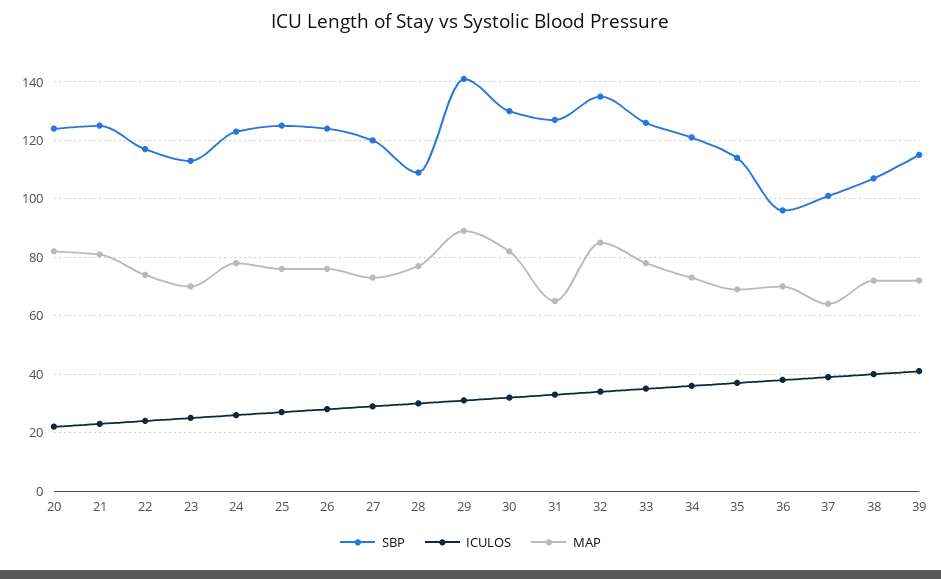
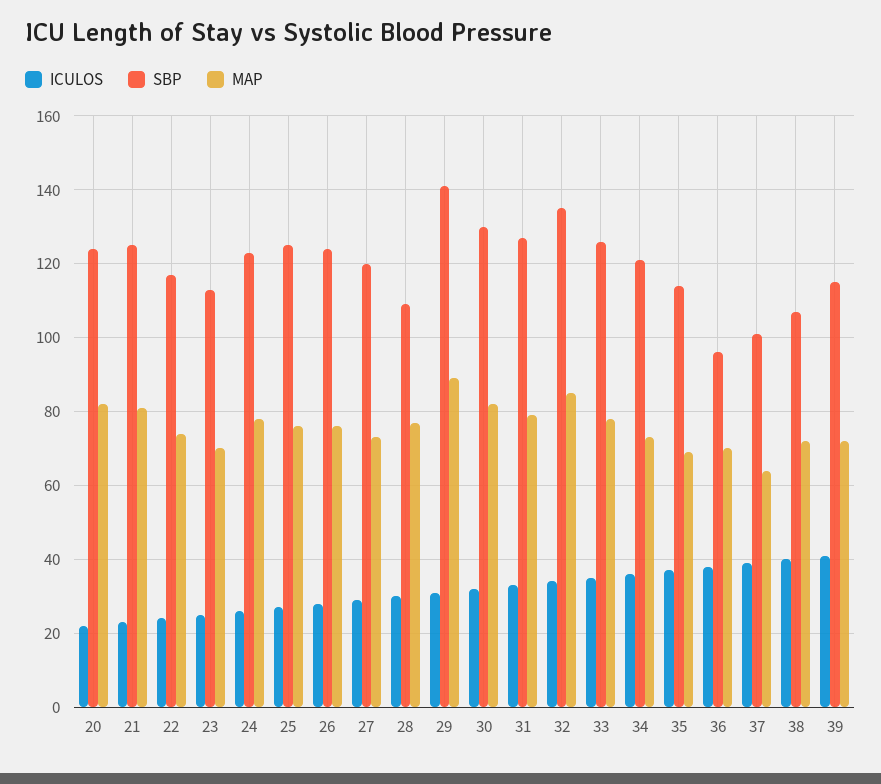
  {
    "SBP": {
      "20": 125,
      "21": 125,
      "22": 115,
      "23": 115,
      "24": 125,
      "25": 125,
      "26": 125,
      "27": 120,
      "28": 110,
      "29": 140,
      "30": 130,
      "31": 125,
      "32": 135,
      "33": 125,
      "34": 120,
      "35": 115,
      "36": 95,
      "37": 100,
      "38": 105,
      "39": 115
    },
    "ICULOS": {
      "20": 20,
      "21": 25,
      "22": 25,
      "23": 25,
      "24": 25,
      "25": 25,
      "26": 30,
      "27": 30,
      "28": 30,
      "29": 30,
      "30": 30,
      "31": 35,
      "32": 35,
      "33": 35,
      "34": 35,
      "35": 35,
      "36": 40,
      "37": 40,
      "38": 40,
      "39": 40
    },
    "MAP": {
      "20": 80,
      "21": 80,
      "22": 75,
      "23": 70,
      "24": 80,
      "25": 75,
      "26": 75,
      "27": 75,
      "28": 75,
      "29": 90,
      "30": 80,
-     "31": 65,
+     "31": 80,
      "32": 85,
      "33": 80,
      "34": 75,
      "35": 70,
      "36": 70,
      "37": 65,
      "38": 70,
      "39": 70
    }
  }

